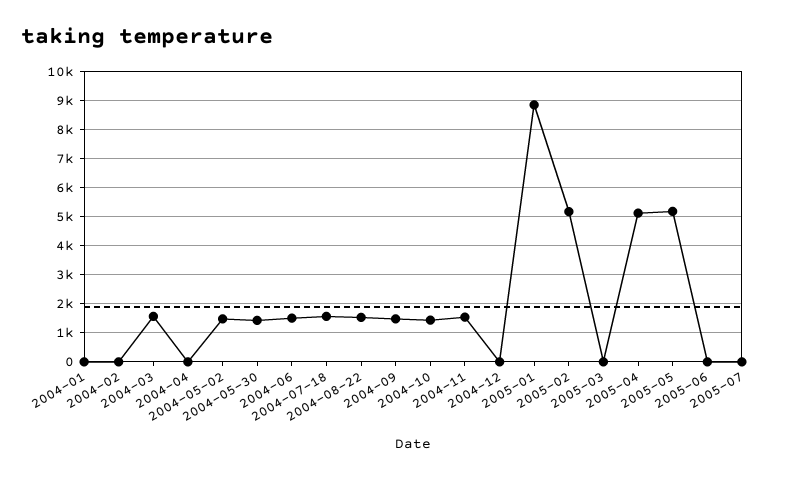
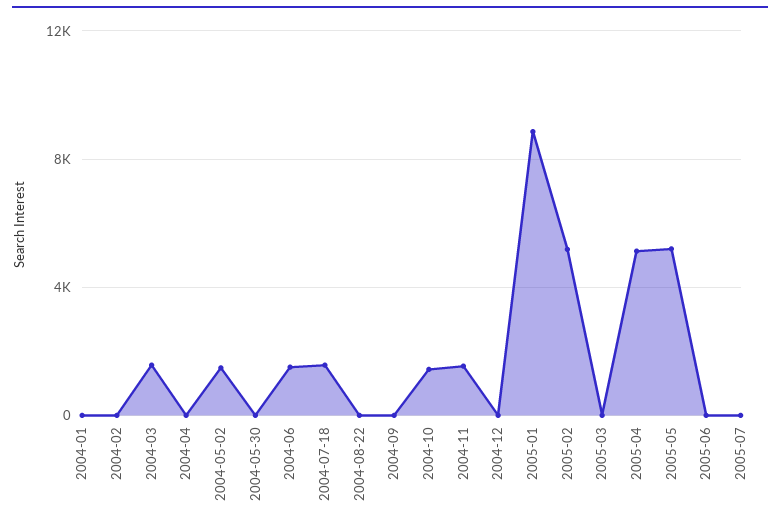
  {
    "2004-01": 0,
    "2004-02": 0,
    "2004-03": 1500,
    "2004-04": 0,
    "2004-05-02": 1500,
-   "2004-05-30": 1500,
+   "2004-05-30": 0,
    "2004-06": 1500,
    "2004-07-18": 1500,
-   "2004-08-22": 1500,
+   "2004-08-22": 0,
-   "2004-09": 1500,
+   "2004-09": 0,
    "2004-10": 1500,
    "2004-11": 1500,
    "2004-12": 0,
    "2005-01": 8750,
    "2005-02": 5250,
    "2005-03": 0,
    "2005-04": 5250,
    "2005-05": 5250,
    "2005-06": 0,
    "2005-07": 0
  }

